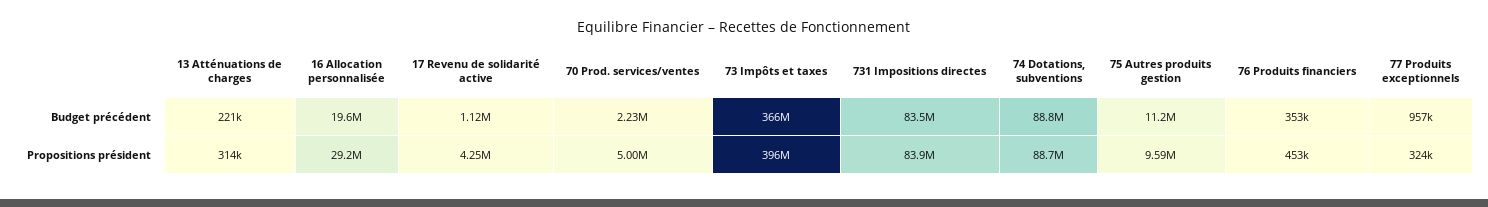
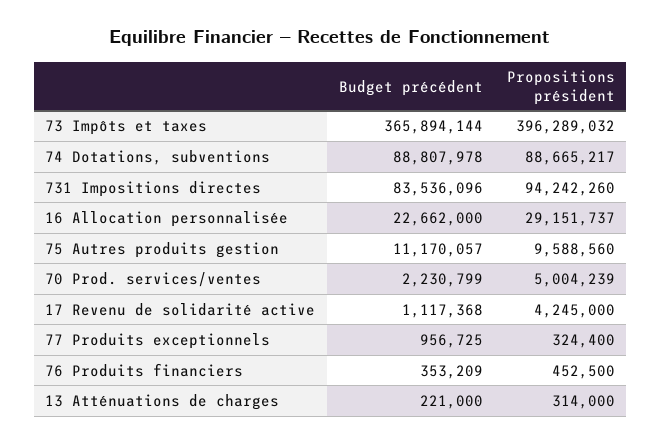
  {
    "13 Atténuations de charges": {
      "Budget précédent": 221000,
      "Propositions président": 314000
    },
    "16 Allocation personnalisée": {
-     "Budget précédent": 19600000,
+     "Budget précédent": 22662000,
      "Propositions président": 29151737
    },
    "17 Revenu de solidarité active": {
      "Budget précédent": 1117368,
      "Propositions président": 4245000
    },
    "70 Prod. services/ventes": {
      "Budget précédent": 2230799,
      "Propositions président": 5004239
    },
    "73 Impôts et taxes": {
      "Budget précédent": 365894144,
      "Propositions président": 396289032
    },
    "731 Impositions directes": {
      "Budget précédent": 83536096,
-     "Propositions président": 83900000
+     "Propositions président": 94242260
    },
    "74 Dotations, subventions": {
      "Budget précédent": 88807978,
      "Propositions président": 88665217
    },
    "75 Autres produits gestion": {
      "Budget précédent": 11170057,
      "Propositions président": 9588560
    },
    "76 Produits financiers": {
      "Budget précédent": 353209,
      "Propositions président": 452500
    },
    "77 Produits exceptionnels": {
      "Budget précédent": 956725,
      "Propositions président": 324400
    }
  }

